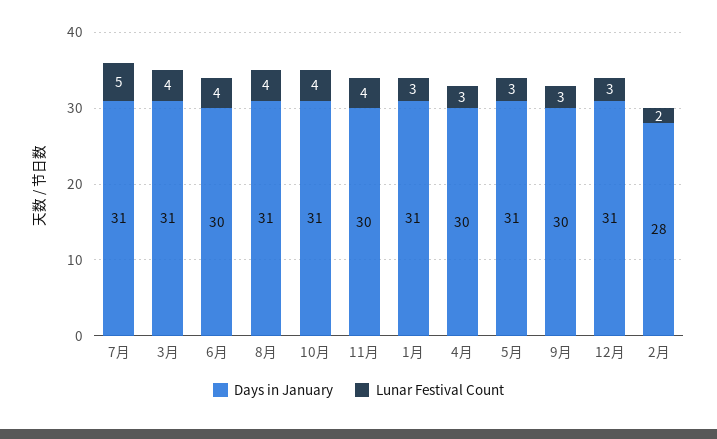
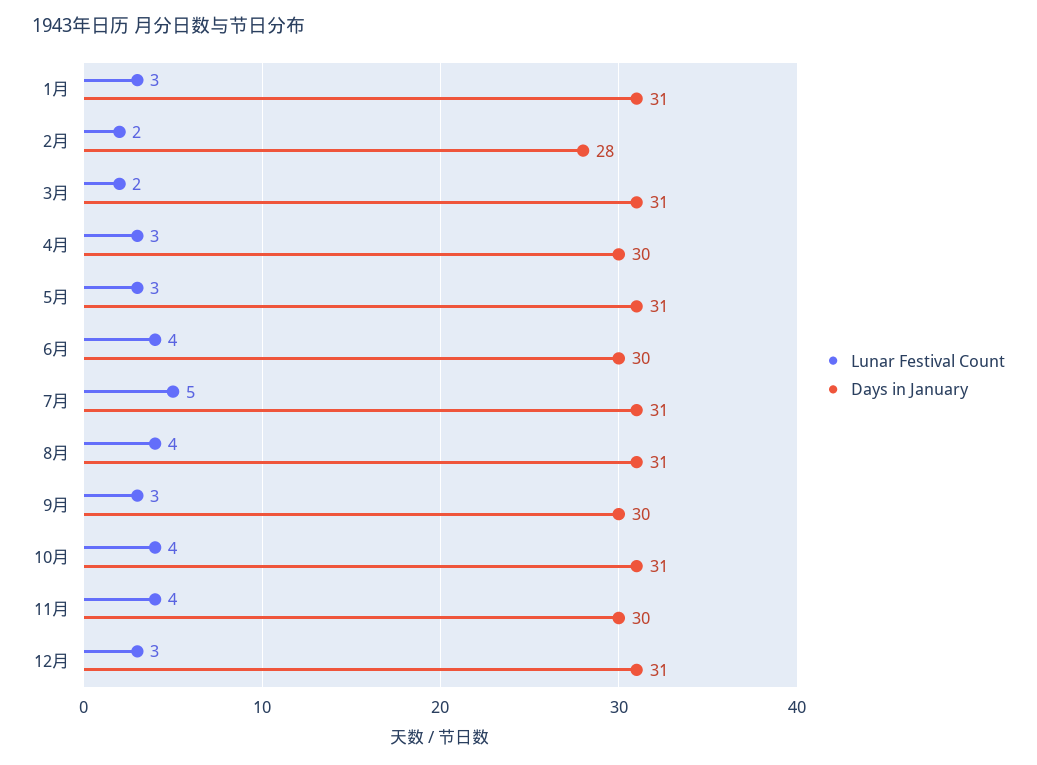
  {
    "Days in January": {
      "7月": 31,
      "3月": 31,
      "6月": 30,
      "8月": 31,
      "10月": 31,
      "11月": 30,
      "1月": 31,
      "4月": 30,
      "5月": 31,
      "9月": 30,
      "12月": 31,
      "2月": 28
    },
    "Lunar Festival Count": {
      "7月": 5,
-     "3月": 4,
+     "3月": 2,
      "6月": 4,
      "8月": 4,
      "10月": 4,
      "11月": 4,
      "1月": 3,
      "4月": 3,
      "5月": 3,
      "9月": 3,
      "12月": 3,
      "2月": 2
    }
  }

